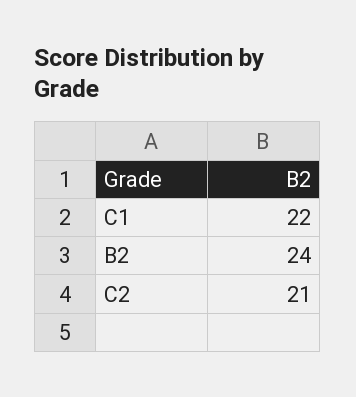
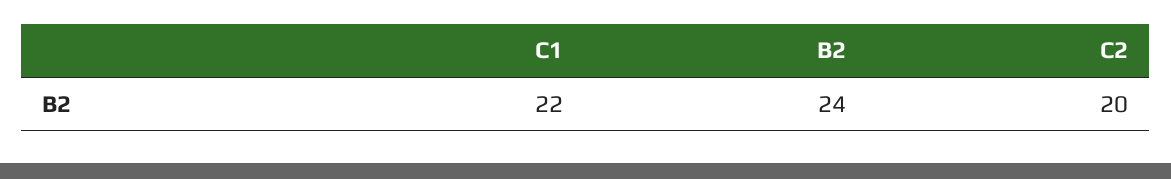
  {
    "C1": 22,
    "B2": 24,
-   "C2": 21
+   "C2": 20
  }

